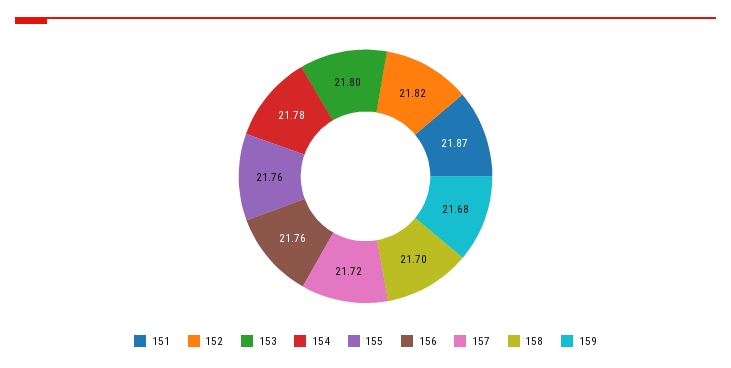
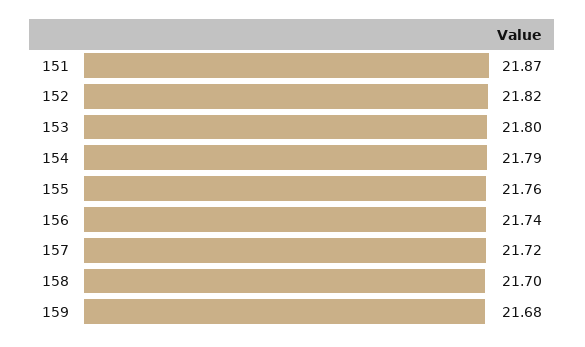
  {
    "151": 21.87,
    "152": 21.82,
    "153": 21.8,
-   "154": 21.78,
+   "154": 21.79,
    "155": 21.76,
-   "156": 21.76,
+   "156": 21.74,
    "157": 21.72,
    "158": 21.7,
    "159": 21.68
  }

